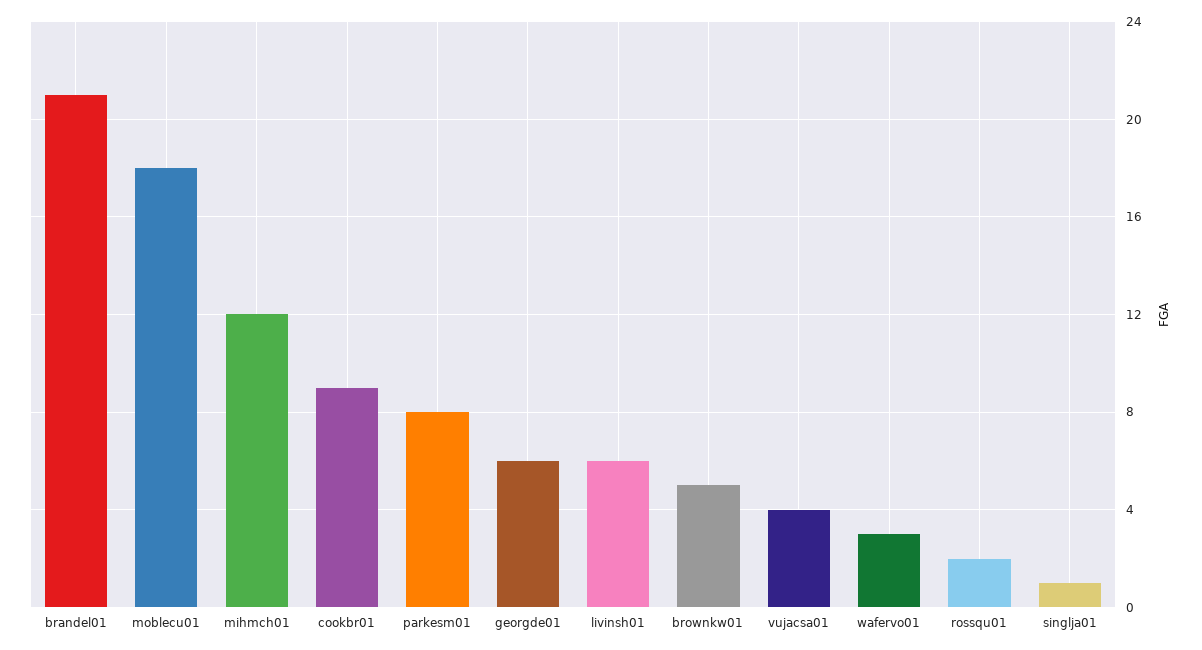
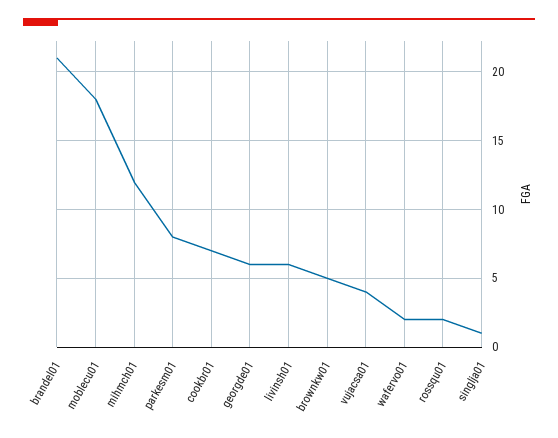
  {
    "brandel01": 21,
    "moblecu01": 18,
    "mihmch01": 12,
-   "cookbr01": 9,
+   "cookbr01": 7,
    "parkesm01": 8,
    "georgde01": 6,
    "livinsh01": 6,
    "brownkw01": 5,
    "vujacsa01": 4,
-   "wafervo01": 3,
+   "wafervo01": 2,
    "rossqu01": 2,
    "singlja01": 1
  }

